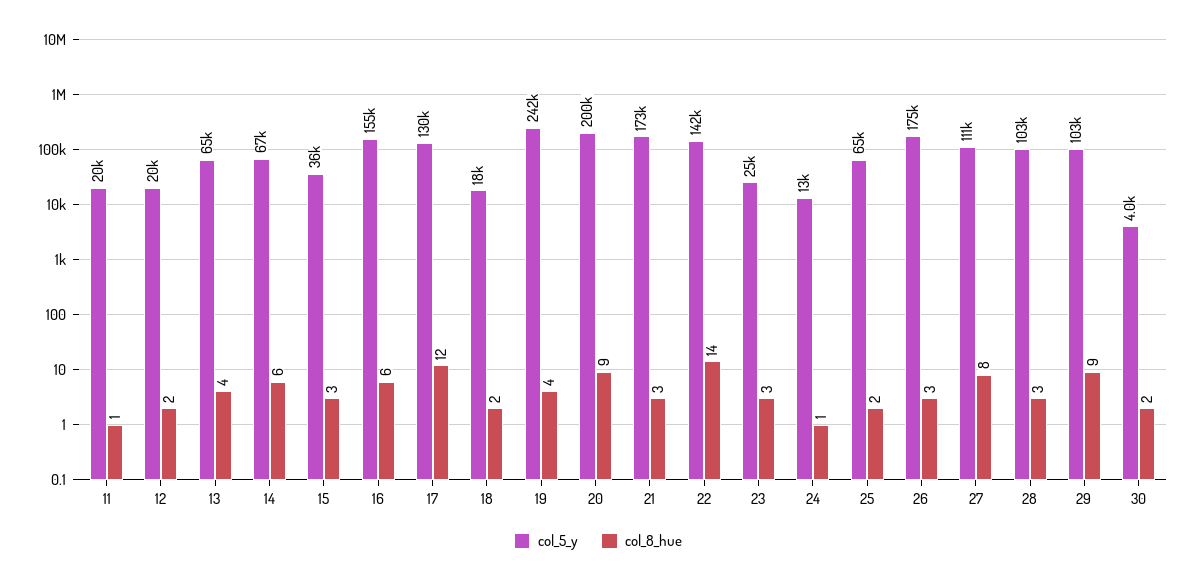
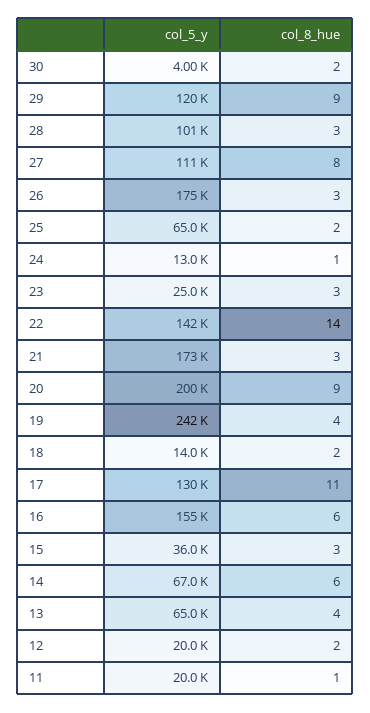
  {
    "col_5_y": {
      "11": 20000,
      "12": 20000,
      "13": 65000,
      "14": 67000,
      "15": 36000,
      "16": 155000,
      "17": 130000,
-     "18": 18000,
+     "18": 14000,
      "19": 242000,
      "20": 200000,
      "21": 173000,
      "22": 142000,
      "23": 25000,
      "24": 13000,
      "25": 65000,
      "26": 175000,
      "27": 111000,
-     "28": 103000,
+     "28": 101000,
-     "29": 103000,
+     "29": 120000,
      "30": 4000
    },
    "col_8_hue": {
      "11": 1,
      "12": 2,
      "13": 4,
      "14": 6,
      "15": 3,
      "16": 6,
-     "17": 12,
+     "17": 11,
      "18": 2,
      "19": 4,
      "20": 9,
      "21": 3,
      "22": 14,
      "23": 3,
      "24": 1,
      "25": 2,
      "26": 3,
      "27": 8,
      "28": 3,
      "29": 9,
      "30": 2
    }
  }

